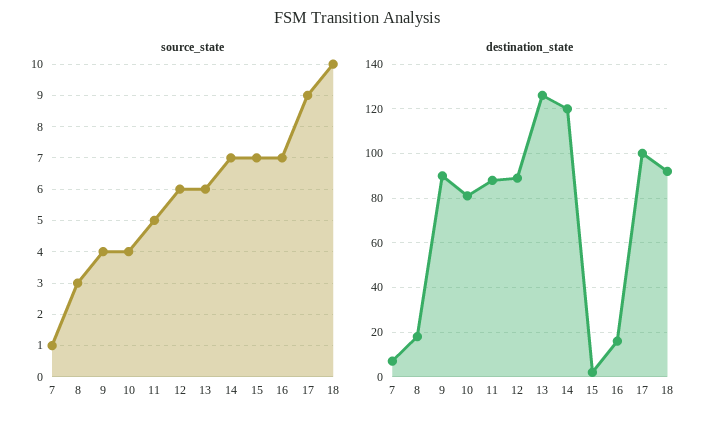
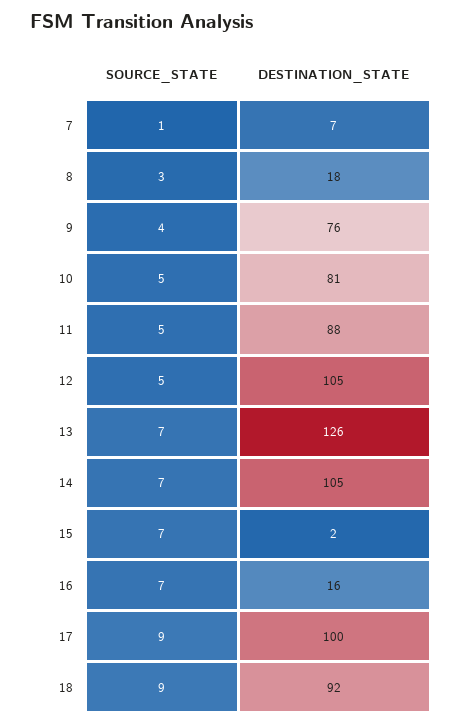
  {
    "source_state": {
      "7": 1,
      "8": 3,
      "9": 4,
-     "10": 4,
+     "10": 5,
      "11": 5,
-     "12": 6,
+     "12": 5,
-     "13": 6,
+     "13": 7,
      "14": 7,
      "15": 7,
      "16": 7,
      "17": 9,
-     "18": 10
+     "18": 9
    },
    "destination_state": {
      "7": 7,
      "8": 18,
-     "9": 90,
+     "9": 76,
      "10": 81,
      "11": 88,
-     "12": 90,
+     "12": 105,
      "13": 126,
-     "14": 120,
+     "14": 105,
      "15": 2,
      "16": 16,
      "17": 100,
      "18": 92
    }
  }

